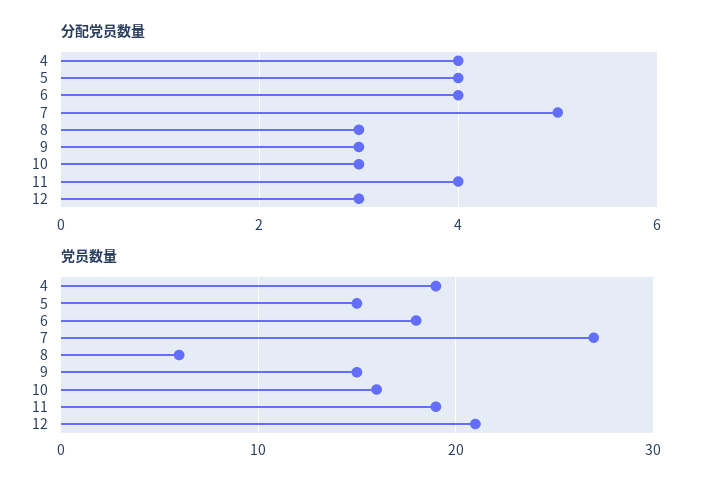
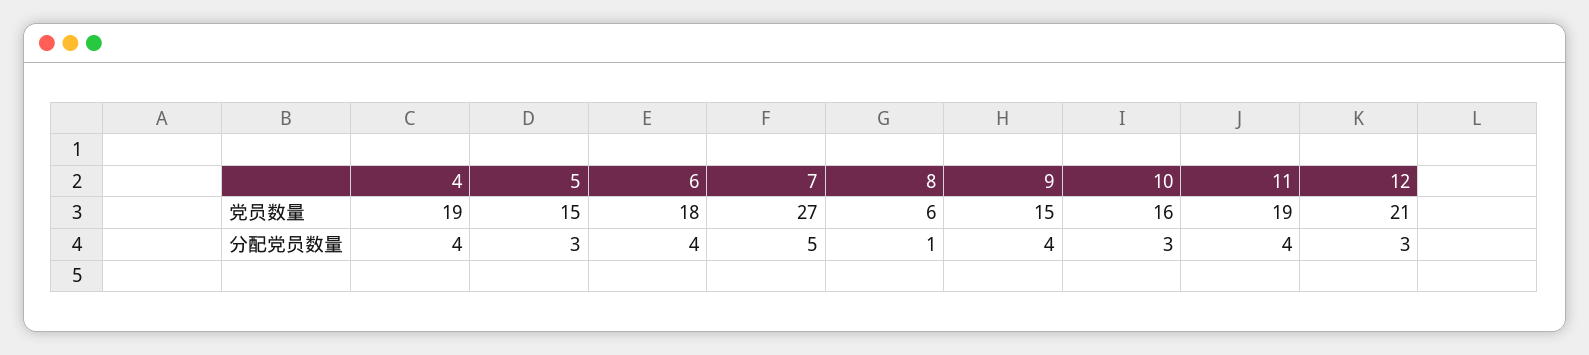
  {
    "分配党员数量": {
      "4": 4,
-     "5": 4,
+     "5": 3,
      "6": 4,
      "7": 5,
-     "8": 3,
+     "8": 1,
-     "9": 3,
+     "9": 4,
      "10": 3,
      "11": 4,
      "12": 3
    },
    "党员数量": {
      "4": 19,
      "5": 15,
      "6": 18,
      "7": 27,
      "8": 6,
      "9": 15,
      "10": 16,
      "11": 19,
      "12": 21
    }
  }

